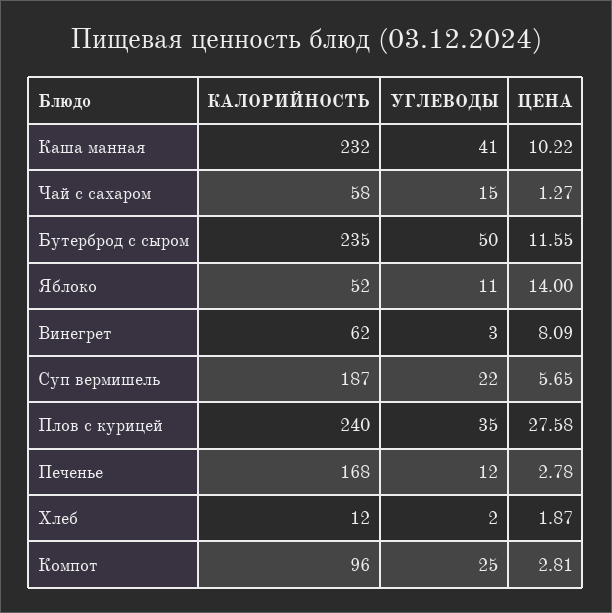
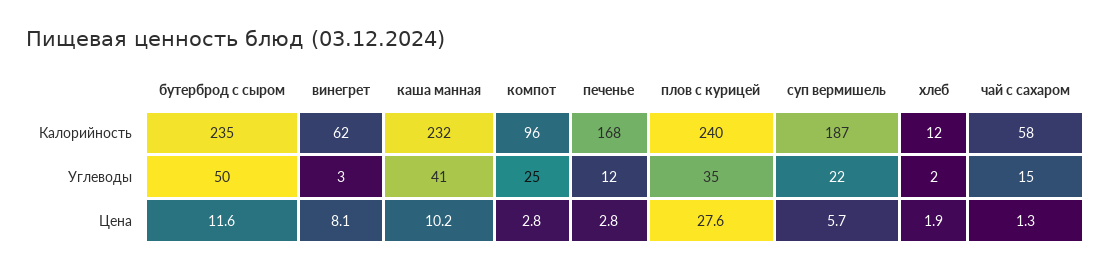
  {
    "КАЛОРИЙНОСТЬ": {
      "Каша манная": 232,
      "Чай с сахаром": 58,
      "Бутерброд с сыром": 235,
-     "Яблоко": 52,
      "Винегрет": 62,
      "Суп вермишель": 187,
      "Плов с курицей": 240,
      "Печенье": 168,
      "Хлеб": 12,
      "Компот": 96
    },
    "УГЛЕВОДЫ": {
      "Каша манная": 41,
      "Чай с сахаром": 15,
      "Бутерброд с сыром": 50,
-     "Яблоко": 11,
      "Винегрет": 3,
      "Суп вермишель": 22,
      "Плов с курицей": 35,
      "Печенье": 12,
      "Хлеб": 2,
      "Компот": 25
    },
    "ЦЕНА": {
      "Каша манная": 10.22,
      "Чай с сахаром": 1.27,
      "Бутерброд с сыром": 11.55,
-     "Яблоко": 14,
      "Винегрет": 8.09,
      "Суп вермишель": 5.65,
      "Плов с курицей": 27.58,
      "Печенье": 2.78,
      "Хлеб": 1.87,
      "Компот": 2.81
    }
  }

